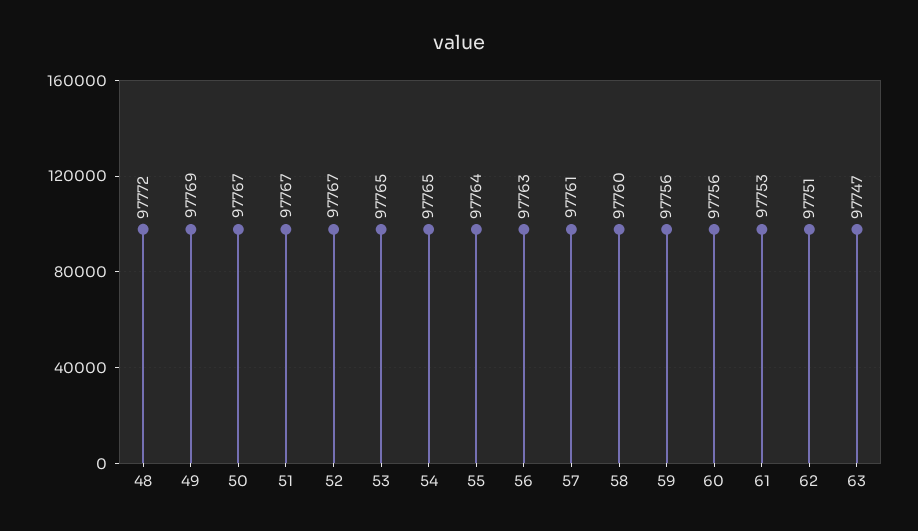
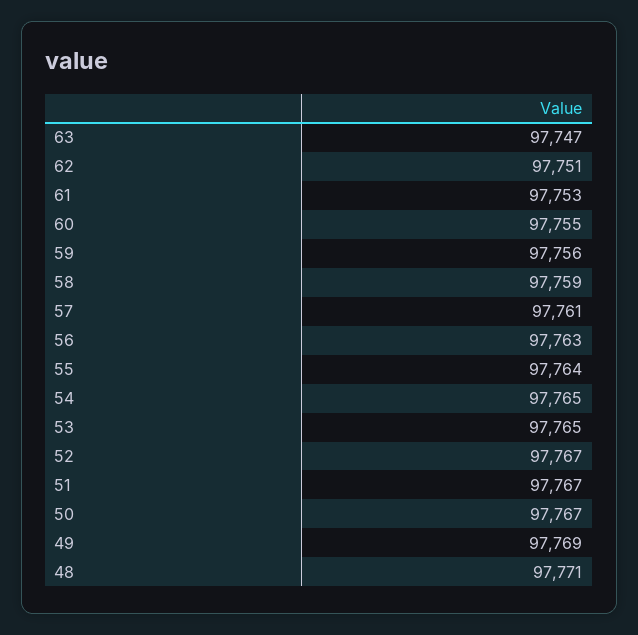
  {
-   "48": 97772,
+   "48": 97771,
    "49": 97769,
    "50": 97767,
    "51": 97767,
    "52": 97767,
    "53": 97765,
    "54": 97765,
    "55": 97764,
    "56": 97763,
    "57": 97761,
-   "58": 97760,
+   "58": 97759,
    "59": 97756,
-   "60": 97756,
+   "60": 97755,
    "61": 97753,
    "62": 97751,
    "63": 97747
  }

